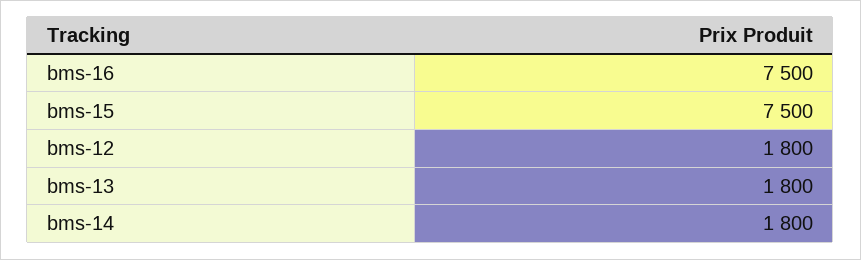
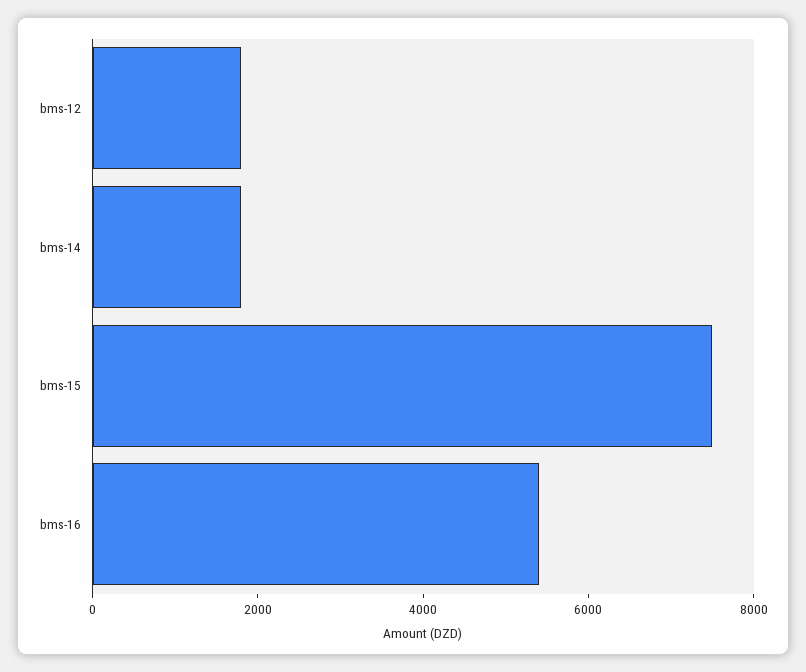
  {
-   "bms-16": 7500,
+   "bms-16": 5500,
    "bms-15": 7500,
    "bms-12": 1800,
-   "bms-13": 1800,
    "bms-14": 1800
  }

